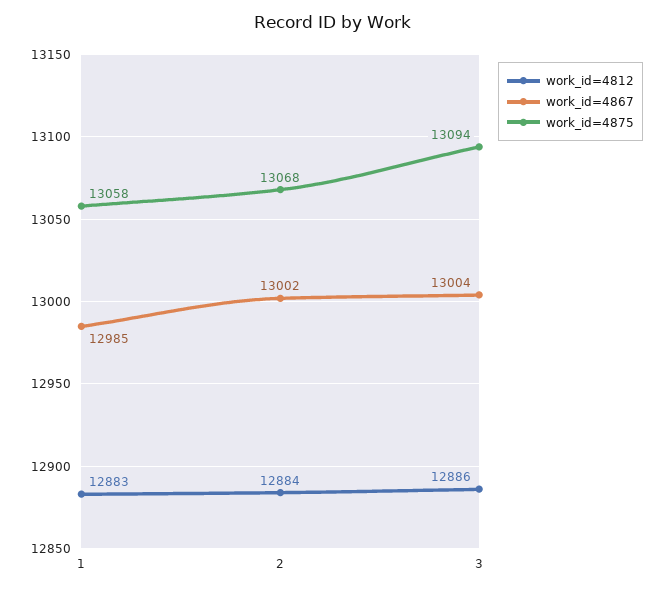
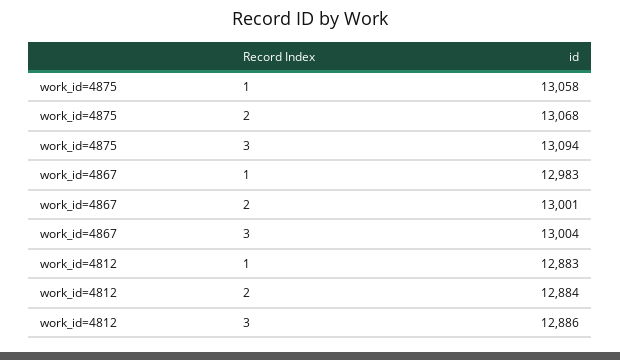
  {
    "work_id=4812": {
      "1": 12883,
      "2": 12884,
      "3": 12886
    },
    "work_id=4867": {
-     "1": 12985,
+     "1": 12983,
-     "2": 13002,
+     "2": 13001,
      "3": 13004
    },
    "work_id=4875": {
      "1": 13058,
      "2": 13068,
      "3": 13094
    }
  }

